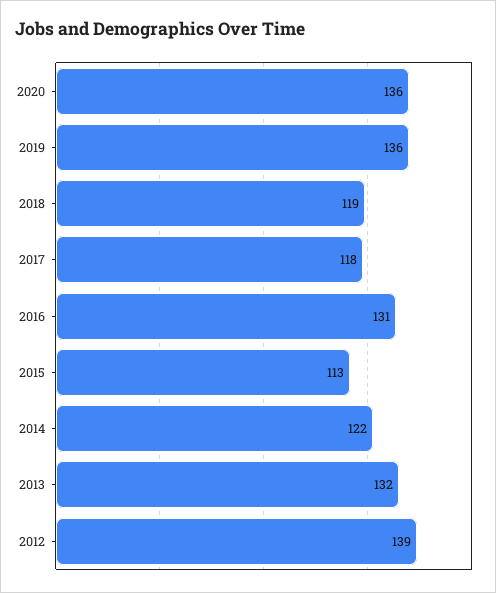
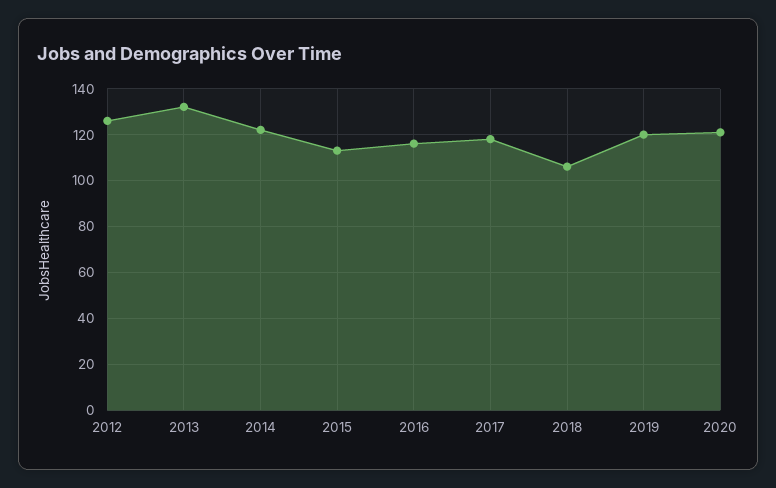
  {
-   "2020": 136,
+   "2020": 120,
-   "2019": 136,
+   "2019": 120,
-   "2018": 119,
+   "2018": 105,
    "2017": 118,
-   "2016": 131,
+   "2016": 115,
    "2015": 113,
    "2014": 122,
    "2013": 132,
-   "2012": 139
+   "2012": 125
  }

